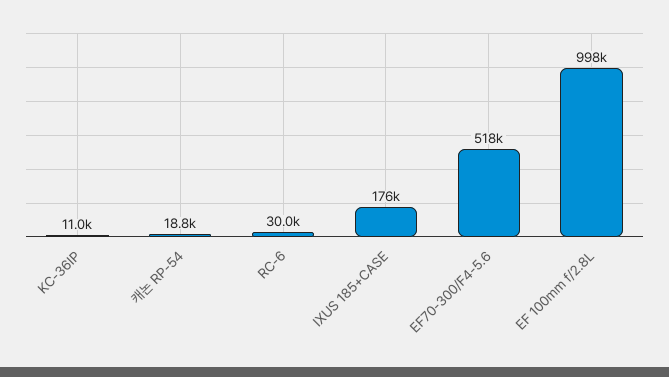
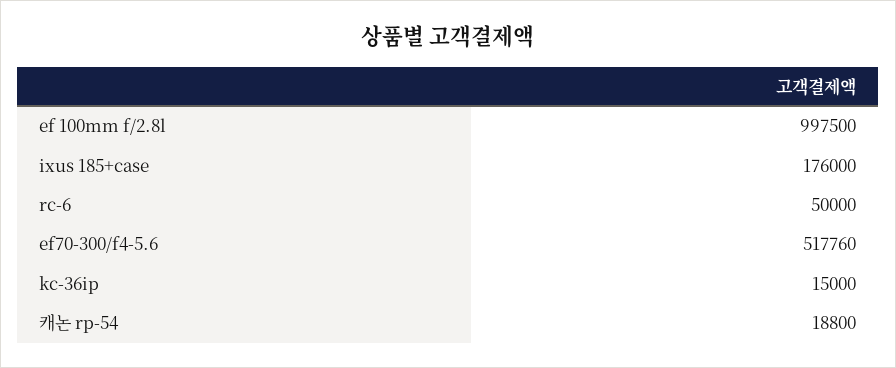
  {
-   "KC-36IP": 11000,
+   "KC-36IP": 15000,
    "캐논 RP-54": 18800,
-   "RC-6": 30000,
+   "RC-6": 50000,
    "IXUS 185+CASE": 176000,
    "EF70-300/F4-5.6": 517760,
    "EF 100mm f/2.8L": 997500
  }

